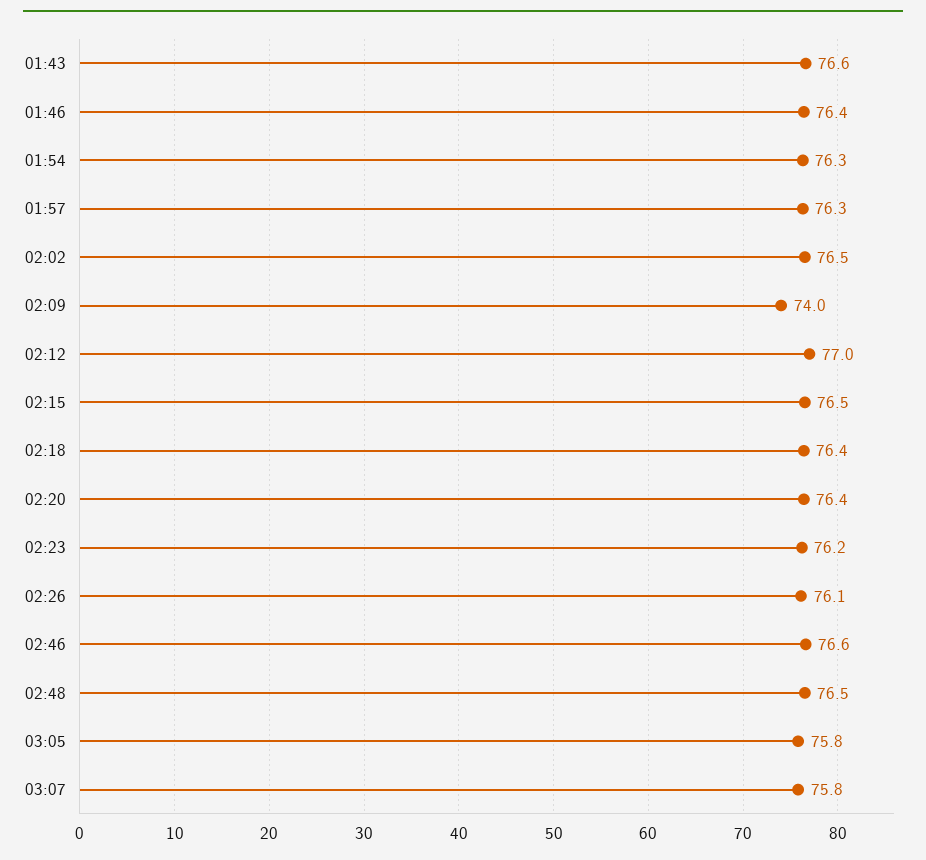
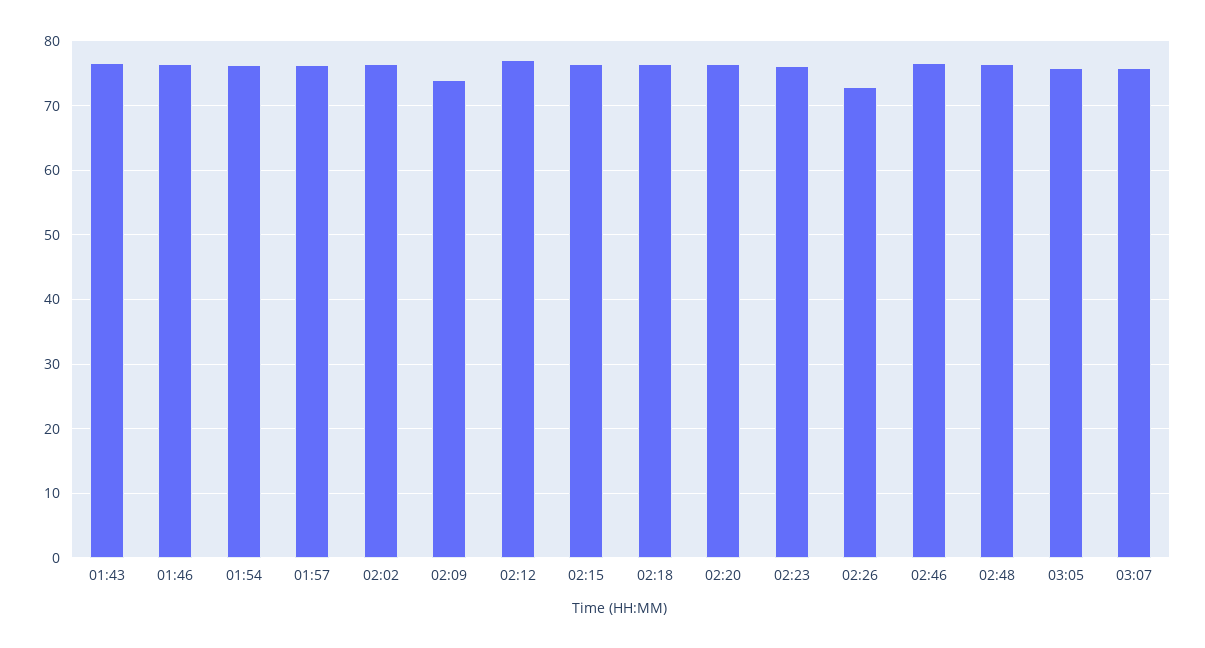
  {
    "01:43": 76.6,
    "01:46": 76.4,
    "01:54": 76.3,
    "01:57": 76.3,
    "02:02": 76.5,
    "02:09": 74,
    "02:12": 77,
    "02:15": 76.5,
    "02:18": 76.4,
    "02:20": 76.4,
    "02:23": 76.2,
-   "02:26": 76.1,
+   "02:26": 73,
    "02:46": 76.6,
    "02:48": 76.5,
    "03:05": 75.8,
    "03:07": 75.8
  }

